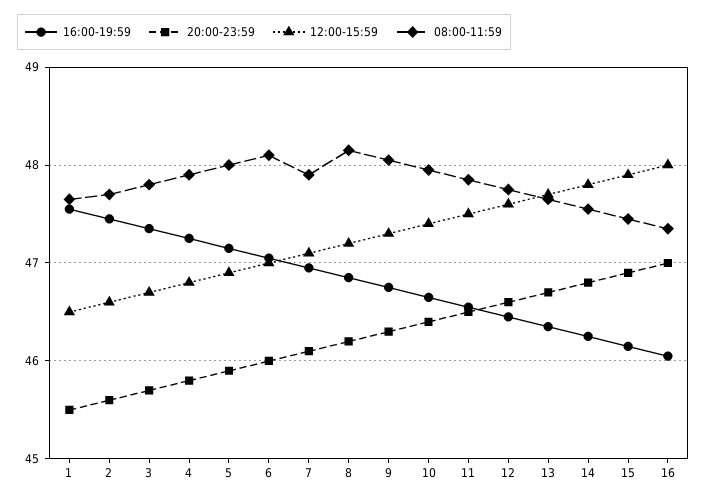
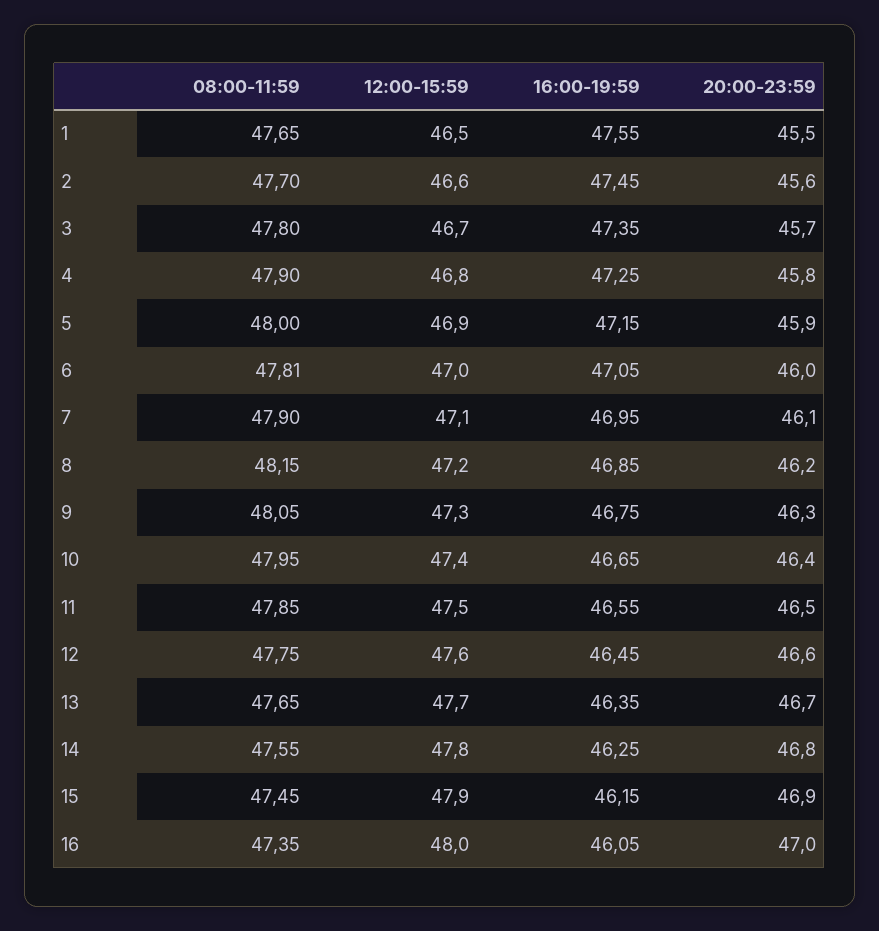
  {
    "16:00-19:59": {
      "1": 47.55,
      "2": 47.45,
      "3": 47.35,
      "4": 47.25,
      "5": 47.15,
      "6": 47.05,
      "7": 46.95,
      "8": 46.85,
      "9": 46.75,
      "10": 46.65,
      "11": 46.55,
      "12": 46.45,
      "13": 46.35,
      "14": 46.25,
      "15": 46.15,
      "16": 46.05
    },
    "20:00-23:59": {
      "1": 45.5,
      "2": 45.6,
      "3": 45.7,
      "4": 45.8,
      "5": 45.9,
      "6": 46,
      "7": 46.1,
      "8": 46.2,
      "9": 46.3,
      "10": 46.4,
      "11": 46.5,
      "12": 46.6,
      "13": 46.7,
      "14": 46.8,
      "15": 46.9,
      "16": 47
    },
    "12:00-15:59": {
      "1": 46.5,
      "2": 46.6,
      "3": 46.7,
      "4": 46.8,
      "5": 46.9,
      "6": 47,
      "7": 47.1,
      "8": 47.2,
      "9": 47.3,
      "10": 47.4,
      "11": 47.5,
      "12": 47.6,
      "13": 47.7,
      "14": 47.8,
      "15": 47.9,
      "16": 48
    },
    "08:00-11:59": {
      "1": 47.65,
      "2": 47.7,
      "3": 47.8,
      "4": 47.9,
      "5": 48,
-     "6": 48.1,
+     "6": 47.81,
      "7": 47.9,
      "8": 48.15,
      "9": 48.05,
      "10": 47.95,
      "11": 47.85,
      "12": 47.75,
      "13": 47.65,
      "14": 47.55,
      "15": 47.45,
      "16": 47.35
    }
  }

